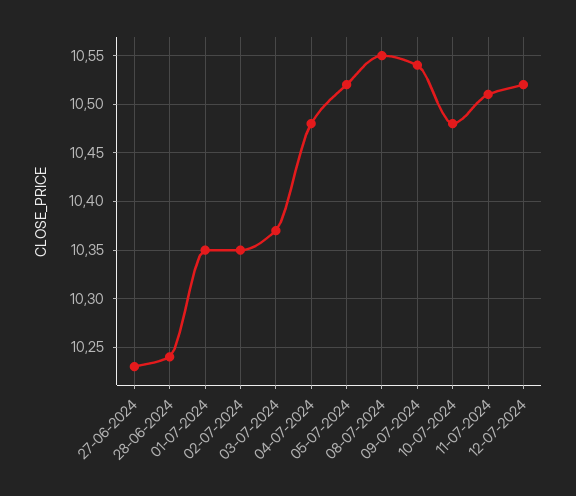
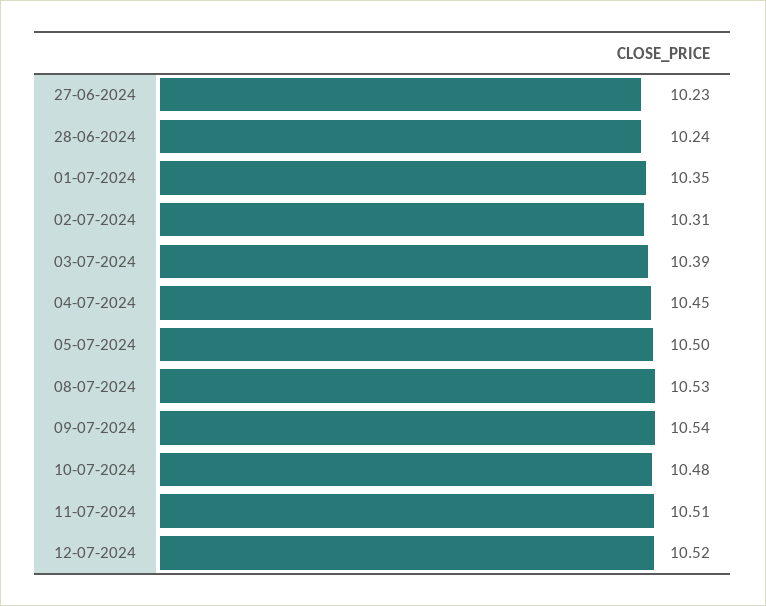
  {
    "27-06-2024": 10.23,
    "28-06-2024": 10.24,
    "01-07-2024": 10.35,
-   "02-07-2024": 10.35,
+   "02-07-2024": 10.31,
-   "03-07-2024": 10.37,
+   "03-07-2024": 10.39,
-   "04-07-2024": 10.48,
+   "04-07-2024": 10.45,
-   "05-07-2024": 10.52,
+   "05-07-2024": 10.5,
-   "08-07-2024": 10.55,
+   "08-07-2024": 10.53,
    "09-07-2024": 10.54,
    "10-07-2024": 10.48,
    "11-07-2024": 10.51,
    "12-07-2024": 10.52
  }

